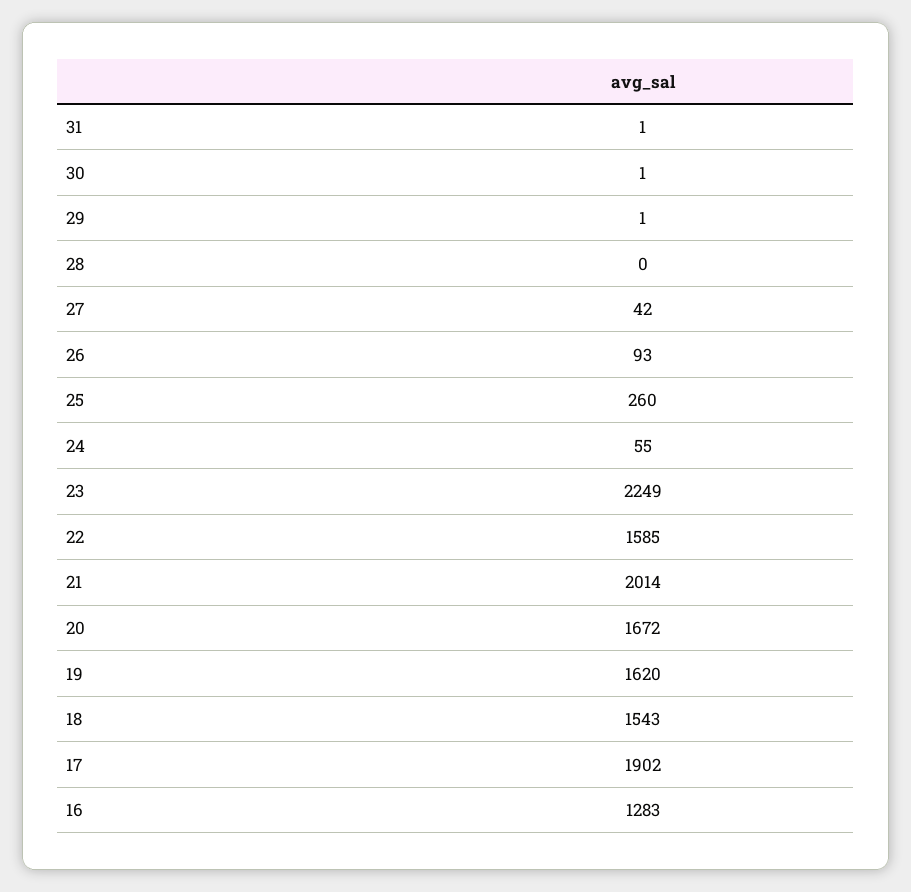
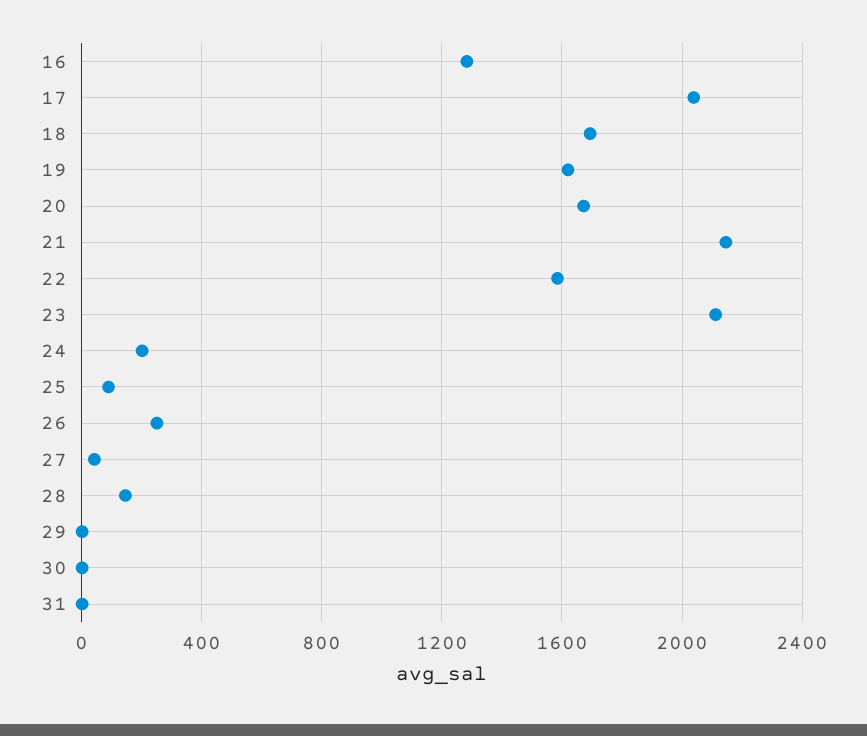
  {
    "31": 1,
    "30": 1,
    "29": 1,
-   "28": 0,
+   "28": 150,
    "27": 42,
-   "26": 93,
+   "26": 250,
-   "25": 260,
+   "25": 100,
-   "24": 55,
+   "24": 200,
-   "23": 2249,
+   "23": 2100,
    "22": 1585,
-   "21": 2014,
+   "21": 2150,
    "20": 1672,
    "19": 1620,
-   "18": 1543,
+   "18": 1700,
-   "17": 1902,
+   "17": 2050,
    "16": 1283
  }

